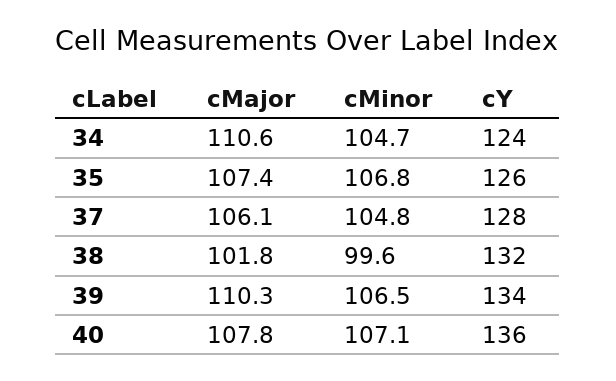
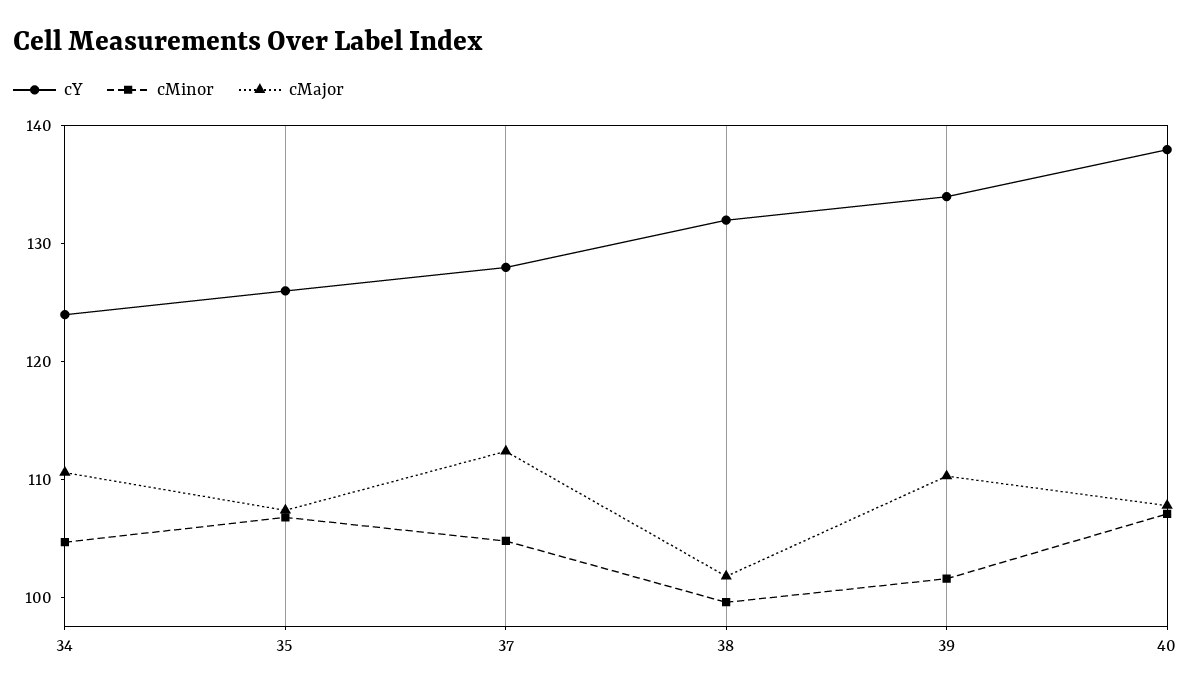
  {
    "cMajor": {
      "34": 110.6,
      "35": 107.4,
-     "37": 106.1,
+     "37": 112,
      "38": 101.8,
      "39": 110.3,
      "40": 107.8
    },
    "cMinor": {
      "34": 104.7,
      "35": 106.8,
      "37": 104.8,
      "38": 99.6,
-     "39": 106.5,
+     "39": 102,
      "40": 107.1
    },
    "cY": {
      "34": 124,
      "35": 126,
      "37": 128,
      "38": 132,
      "39": 134,
-     "40": 136
+     "40": 138
    }
  }

